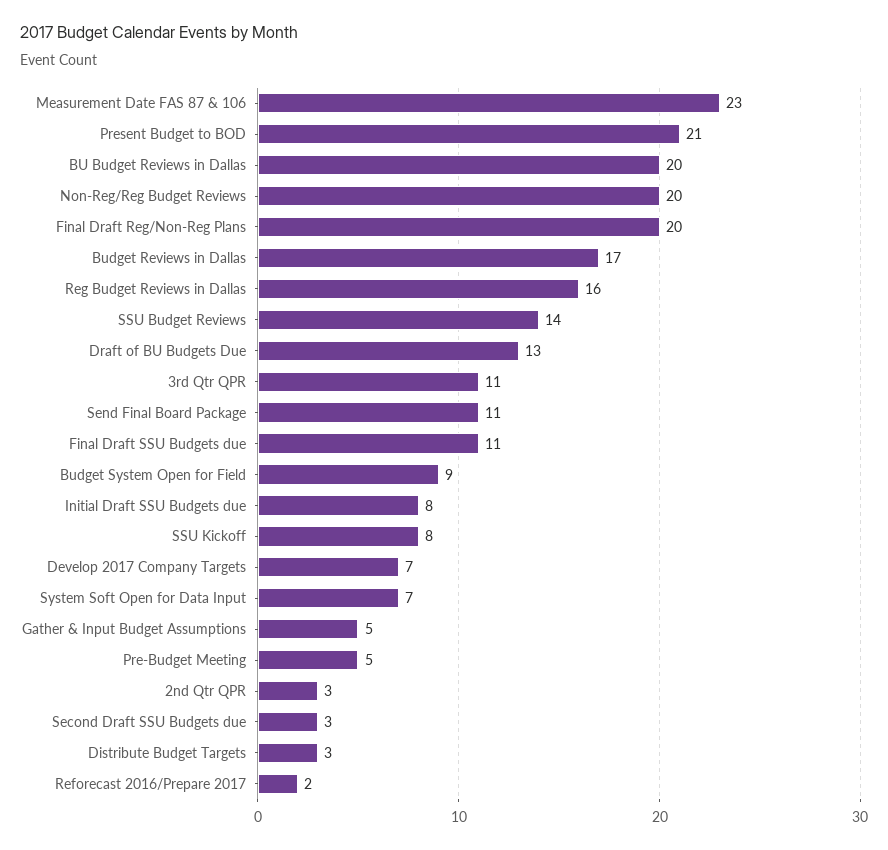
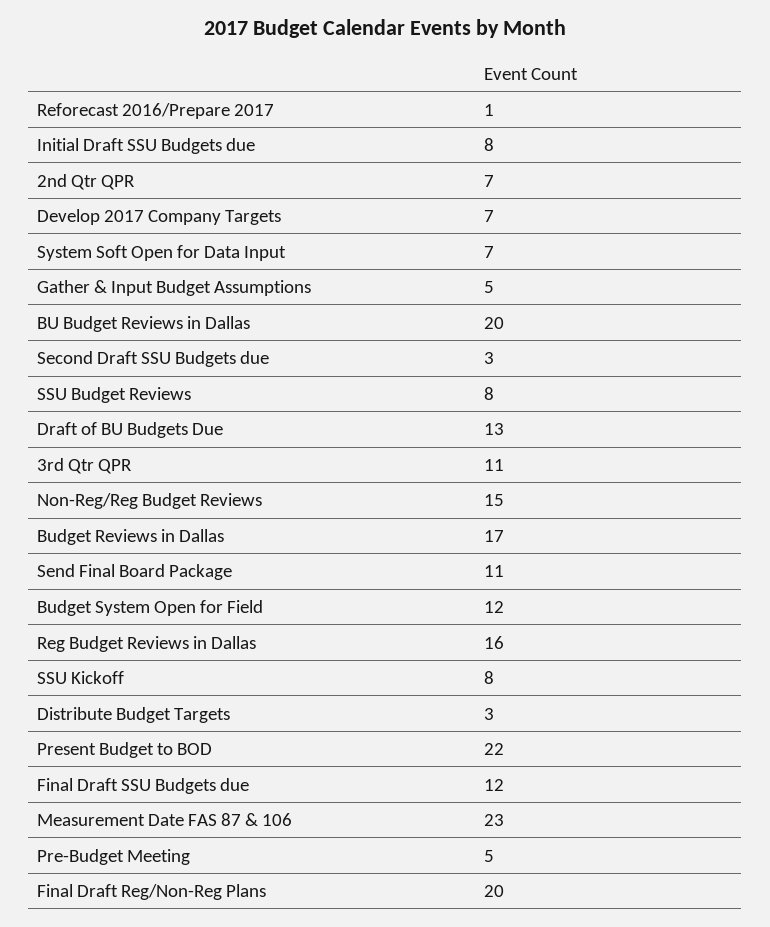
  {
    "Measurement Date FAS 87 & 106": 23,
-   "Present Budget to BOD": 21,
+   "Present Budget to BOD": 22,
    "BU Budget Reviews in Dallas": 20,
-   "Non-Reg/Reg Budget Reviews": 20,
+   "Non-Reg/Reg Budget Reviews": 15,
    "Final Draft Reg/Non-Reg Plans": 20,
    "Budget Reviews in Dallas": 17,
    "Reg Budget Reviews in Dallas": 16,
-   "SSU Budget Reviews": 14,
+   "SSU Budget Reviews": 8,
    "Draft of BU Budgets Due": 13,
    "3rd Qtr QPR": 11,
    "Send Final Board Package": 11,
-   "Final Draft SSU Budgets due": 11,
+   "Final Draft SSU Budgets due": 12,
-   "Budget System Open for Field": 9,
+   "Budget System Open for Field": 12,
    "Initial Draft SSU Budgets due": 8,
    "SSU Kickoff": 8,
    "Develop 2017 Company Targets": 7,
    "System Soft Open for Data Input": 7,
    "Gather & Input Budget Assumptions": 5,
    "Pre-Budget Meeting": 5,
-   "2nd Qtr QPR": 3,
+   "2nd Qtr QPR": 7,
    "Second Draft SSU Budgets due": 3,
    "Distribute Budget Targets": 3,
-   "Reforecast 2016/Prepare 2017": 2
+   "Reforecast 2016/Prepare 2017": 1
  }

